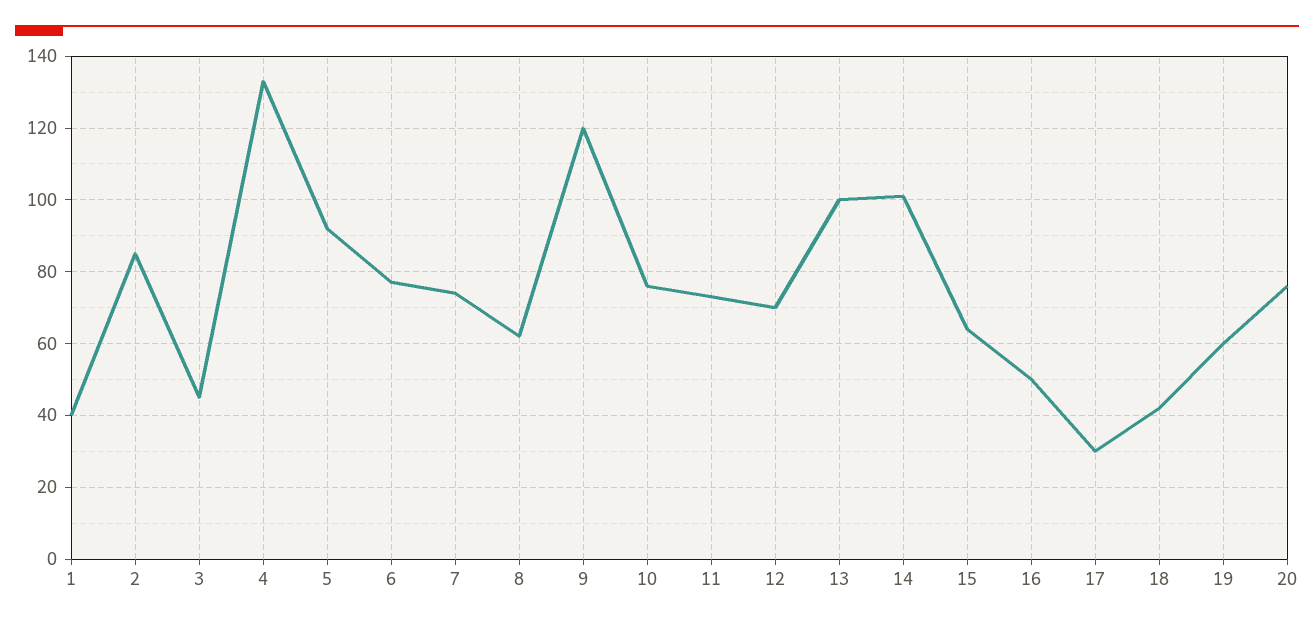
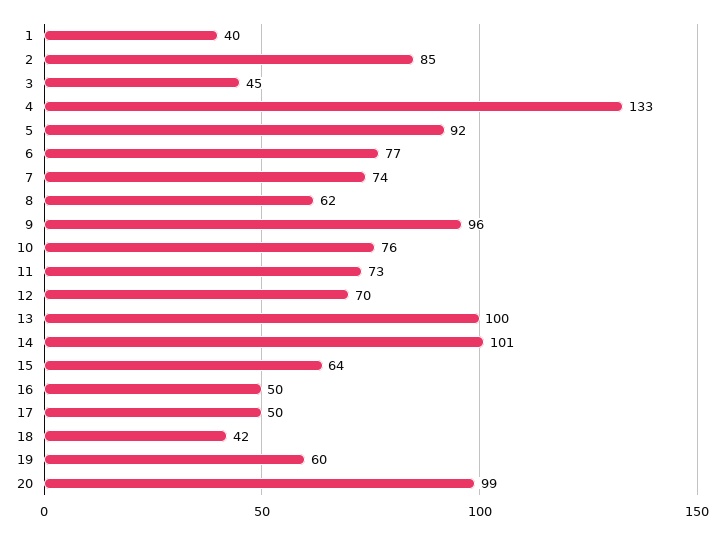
  {
    "1": 40,
    "2": 85,
    "3": 45,
    "4": 133,
    "5": 92,
    "6": 77,
    "7": 74,
    "8": 62,
-   "9": 120,
+   "9": 96,
    "10": 76,
    "11": 73,
    "12": 70,
    "13": 100,
    "14": 101,
    "15": 64,
    "16": 50,
-   "17": 30,
+   "17": 50,
    "18": 42,
    "19": 60,
-   "20": 75
+   "20": 99
  }

